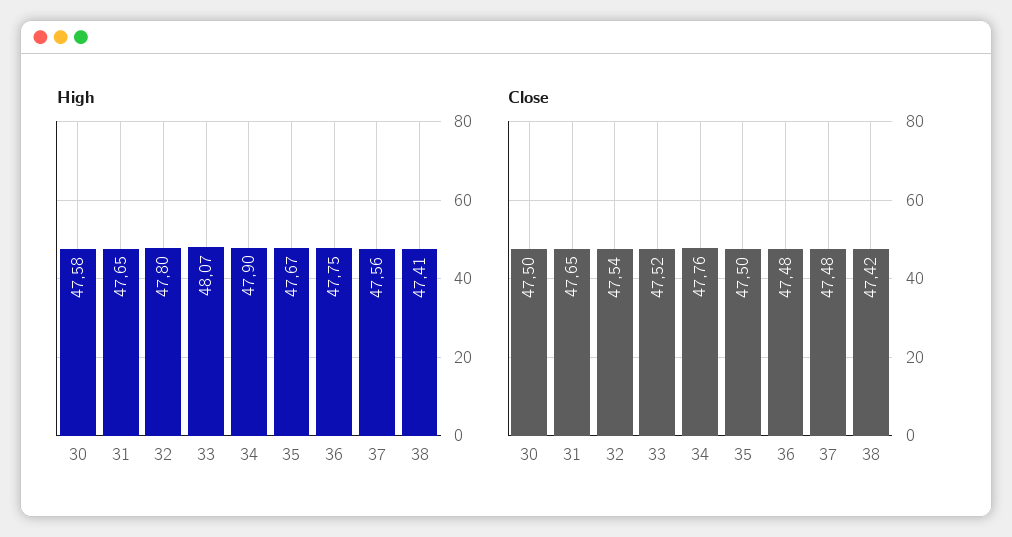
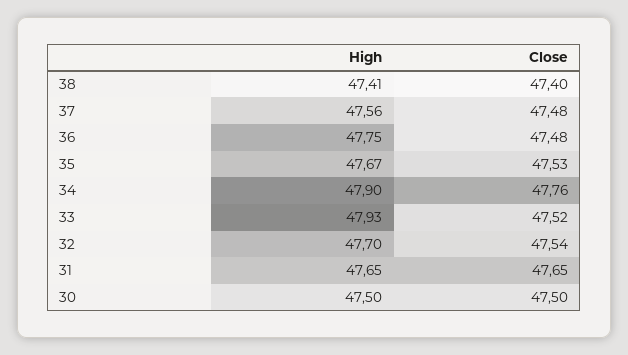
  {
    "High": {
-     "30": 47.58,
+     "30": 47.5,
      "31": 47.65,
-     "32": 47.8,
+     "32": 47.7,
-     "33": 48.07,
+     "33": 47.93,
      "34": 47.9,
      "35": 47.67,
      "36": 47.75,
      "37": 47.56,
      "38": 47.41
    },
    "Close": {
      "30": 47.5,
      "31": 47.65,
      "32": 47.54,
      "33": 47.52,
      "34": 47.76,
-     "35": 47.5,
+     "35": 47.53,
      "36": 47.48,
      "37": 47.48,
-     "38": 47.42
+     "38": 47.4
    }
  }

